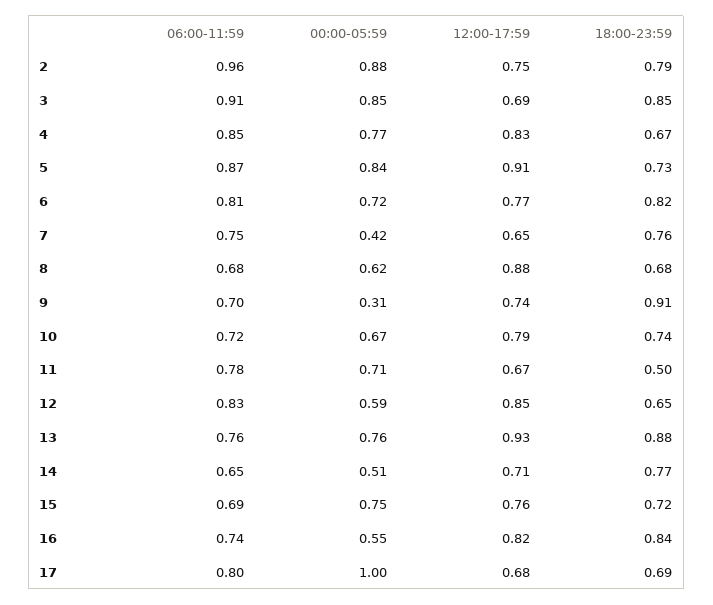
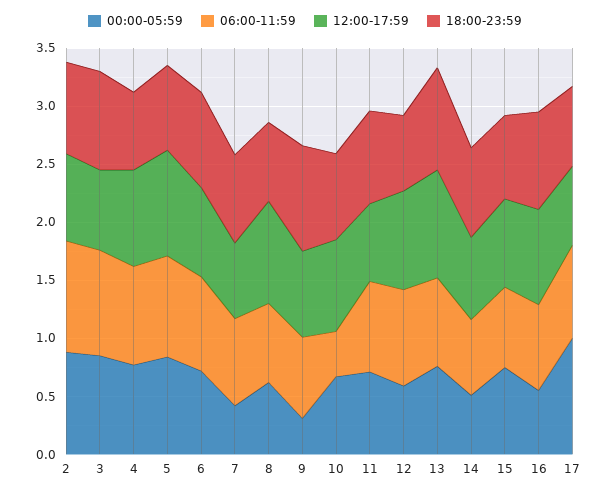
  {
    "06:00-11:59": {
      "2": 0.96,
      "3": 0.91,
      "4": 0.85,
      "5": 0.87,
      "6": 0.81,
      "7": 0.75,
      "8": 0.68,
      "9": 0.7,
-     "10": 0.72,
+     "10": 0.4,
      "11": 0.78,
      "12": 0.83,
      "13": 0.76,
      "14": 0.65,
      "15": 0.69,
      "16": 0.74,
      "17": 0.8
    },
    "00:00-05:59": {
      "2": 0.88,
      "3": 0.85,
      "4": 0.77,
      "5": 0.84,
      "6": 0.72,
      "7": 0.42,
      "8": 0.62,
      "9": 0.31,
      "10": 0.67,
      "11": 0.71,
      "12": 0.59,
      "13": 0.76,
      "14": 0.51,
      "15": 0.75,
      "16": 0.55,
      "17": 1
    },
    "12:00-17:59": {
      "2": 0.75,
      "3": 0.69,
      "4": 0.83,
      "5": 0.91,
      "6": 0.77,
      "7": 0.65,
      "8": 0.88,
      "9": 0.74,
      "10": 0.79,
      "11": 0.67,
      "12": 0.85,
      "13": 0.93,
      "14": 0.71,
      "15": 0.76,
      "16": 0.82,
      "17": 0.68
    },
    "18:00-23:59": {
      "2": 0.79,
      "3": 0.85,
      "4": 0.67,
      "5": 0.73,
      "6": 0.82,
      "7": 0.76,
      "8": 0.68,
      "9": 0.91,
      "10": 0.74,
-     "11": 0.5,
+     "11": 0.8,
      "12": 0.65,
      "13": 0.88,
      "14": 0.77,
      "15": 0.72,
      "16": 0.84,
      "17": 0.69
    }
  }

